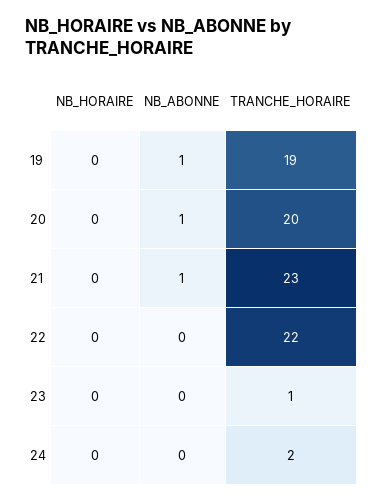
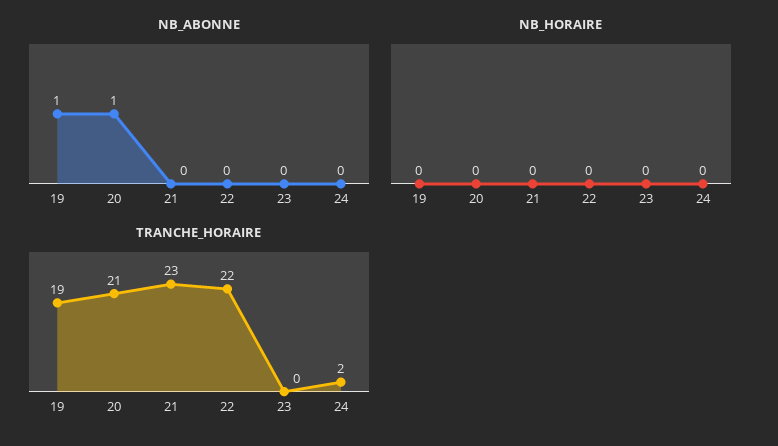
  {
    "NB_HORAIRE": {
      "19": 0,
      "20": 0,
      "21": 0,
      "22": 0,
      "23": 0,
      "24": 0
    },
    "NB_ABONNE": {
      "19": 1,
      "20": 1,
-     "21": 1,
+     "21": 0,
      "22": 0,
      "23": 0,
      "24": 0
    },
    "TRANCHE_HORAIRE": {
      "19": 19,
-     "20": 20,
+     "20": 21,
      "21": 23,
      "22": 22,
-     "23": 1,
+     "23": 0,
      "24": 2
    }
  }

